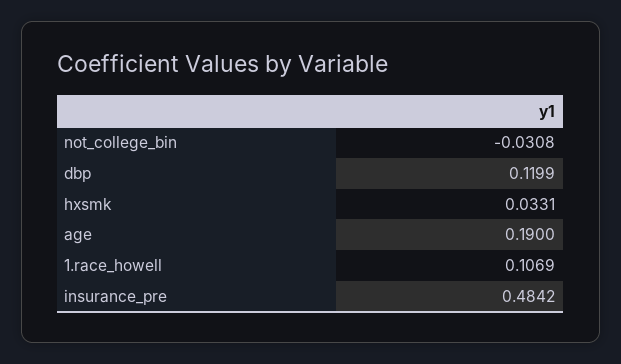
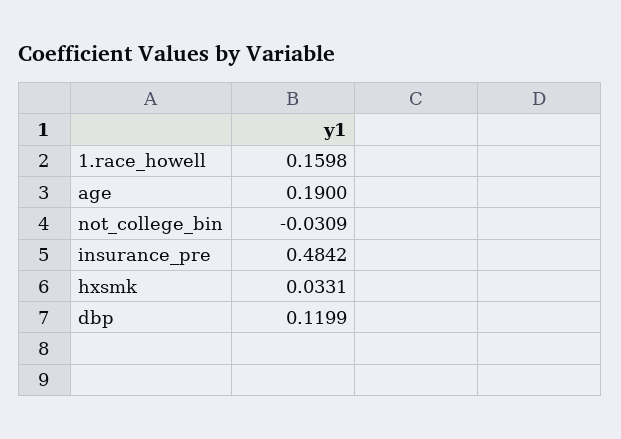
  {
-   "not_college_bin": -0.0308,
+   "not_college_bin": -0.0309,
    "dbp": 0.1199,
    "hxsmk": 0.0331,
    "age": 0.19,
-   "1.race_howell": 0.1069,
+   "1.race_howell": 0.1598,
    "insurance_pre": 0.4842
  }

